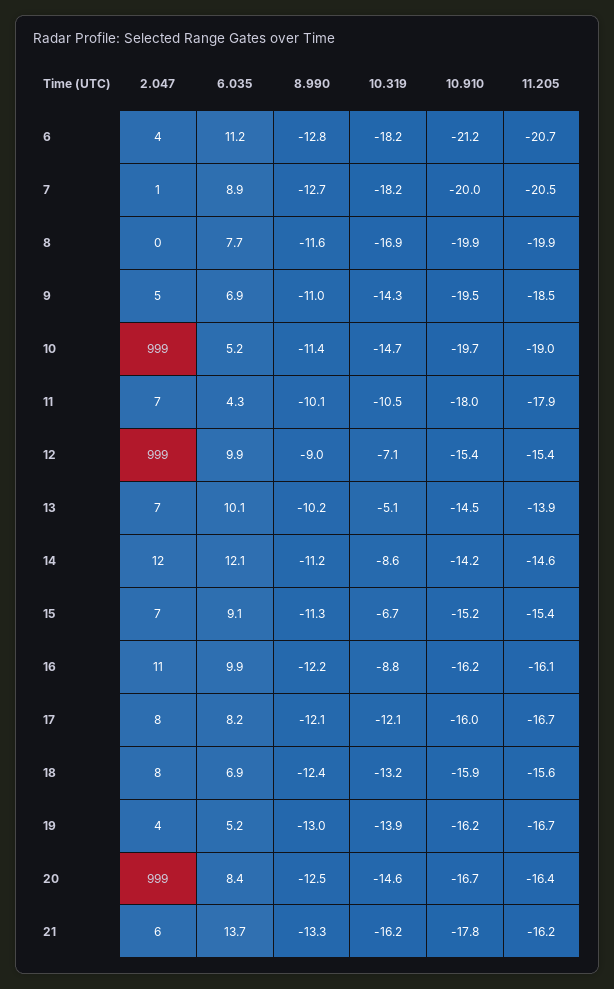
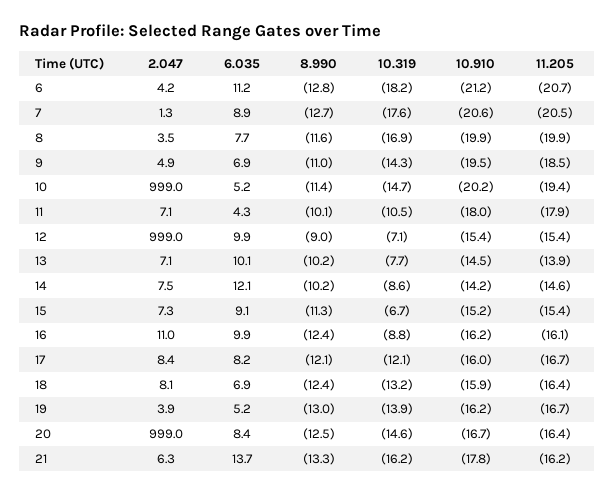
  {
    "2.047": {
      "6": 4.2,
      "7": 1.3,
-     "8": 0,
+     "8": 3.5,
      "9": 4.9,
      "10": 999,
      "11": 7.1,
      "12": 999,
      "13": 7.1,
-     "14": 12,
+     "14": 7.5,
      "15": 7.3,
      "16": 11,
      "17": 8.4,
      "18": 8.1,
      "19": 3.9,
      "20": 999,
      "21": 6.3
    },
    "6.035": {
      "6": 11.2,
      "7": 8.9,
      "8": 7.7,
      "9": 6.9,
      "10": 5.2,
      "11": 4.3,
      "12": 9.9,
      "13": 10.1,
      "14": 12.1,
      "15": 9.1,
      "16": 9.9,
      "17": 8.2,
      "18": 6.9,
      "19": 5.2,
      "20": 8.4,
      "21": 13.7
    },
    "8.990": {
      "6": -12.8,
      "7": -12.7,
      "8": -11.6,
      "9": -11,
      "10": -11.4,
      "11": -10.1,
      "12": -9,
      "13": -10.2,
-     "14": -11.2,
+     "14": -10.2,
      "15": -11.3,
-     "16": -12.2,
+     "16": -12.4,
      "17": -12.1,
      "18": -12.4,
      "19": -13,
      "20": -12.5,
      "21": -13.3
    },
    "10.319": {
      "6": -18.2,
-     "7": -18.2,
+     "7": -17.6,
      "8": -16.9,
      "9": -14.3,
      "10": -14.7,
      "11": -10.5,
      "12": -7.1,
-     "13": -5.1,
+     "13": -7.7,
      "14": -8.6,
      "15": -6.7,
      "16": -8.8,
      "17": -12.1,
      "18": -13.2,
      "19": -13.9,
      "20": -14.6,
      "21": -16.2
    },
    "10.910": {
      "6": -21.2,
-     "7": -20,
+     "7": -20.6,
      "8": -19.9,
      "9": -19.5,
-     "10": -19.7,
+     "10": -20.2,
      "11": -18,
      "12": -15.4,
      "13": -14.5,
      "14": -14.2,
      "15": -15.2,
      "16": -16.2,
      "17": -16,
      "18": -15.9,
      "19": -16.2,
      "20": -16.7,
      "21": -17.8
    },
    "11.205": {
      "6": -20.7,
      "7": -20.5,
      "8": -19.9,
      "9": -18.5,
-     "10": -19,
+     "10": -19.4,
      "11": -17.9,
      "12": -15.4,
      "13": -13.9,
      "14": -14.6,
      "15": -15.4,
      "16": -16.1,
      "17": -16.7,
-     "18": -15.6,
+     "18": -16.4,
      "19": -16.7,
      "20": -16.4,
      "21": -16.2
    }
  }

